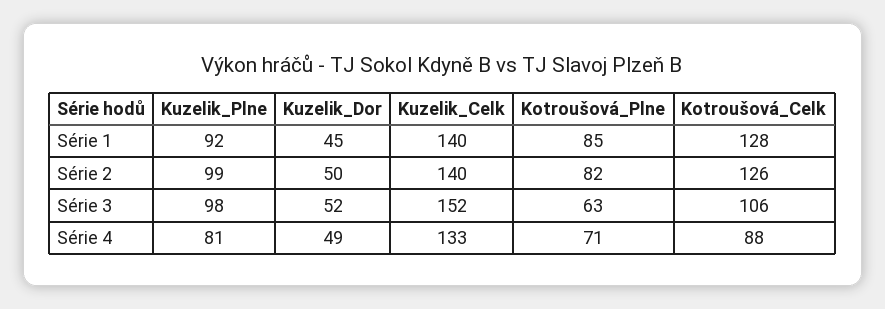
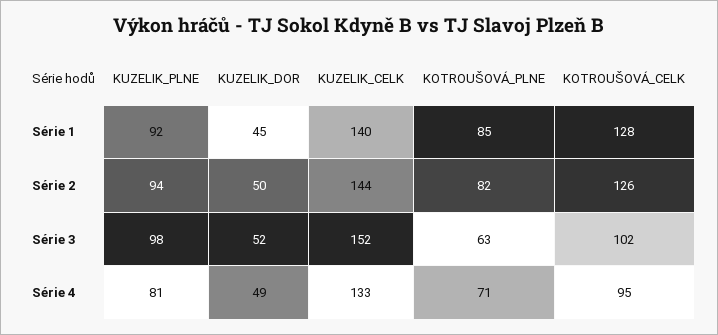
  {
    "Kuzelik_Plne": {
      "Série 1": 92,
-     "Série 2": 99,
+     "Série 2": 94,
      "Série 3": 98,
      "Série 4": 81
    },
    "Kuzelik_Dor": {
      "Série 1": 45,
      "Série 2": 50,
      "Série 3": 52,
      "Série 4": 49
    },
    "Kuzelik_Celk": {
      "Série 1": 140,
-     "Série 2": 140,
+     "Série 2": 144,
      "Série 3": 152,
      "Série 4": 133
    },
    "Kotroušová_Plne": {
      "Série 1": 85,
      "Série 2": 82,
      "Série 3": 63,
      "Série 4": 71
    },
    "Kotroušová_Celk": {
      "Série 1": 128,
      "Série 2": 126,
-     "Série 3": 106,
+     "Série 3": 102,
-     "Série 4": 88
+     "Série 4": 95
    }
  }

